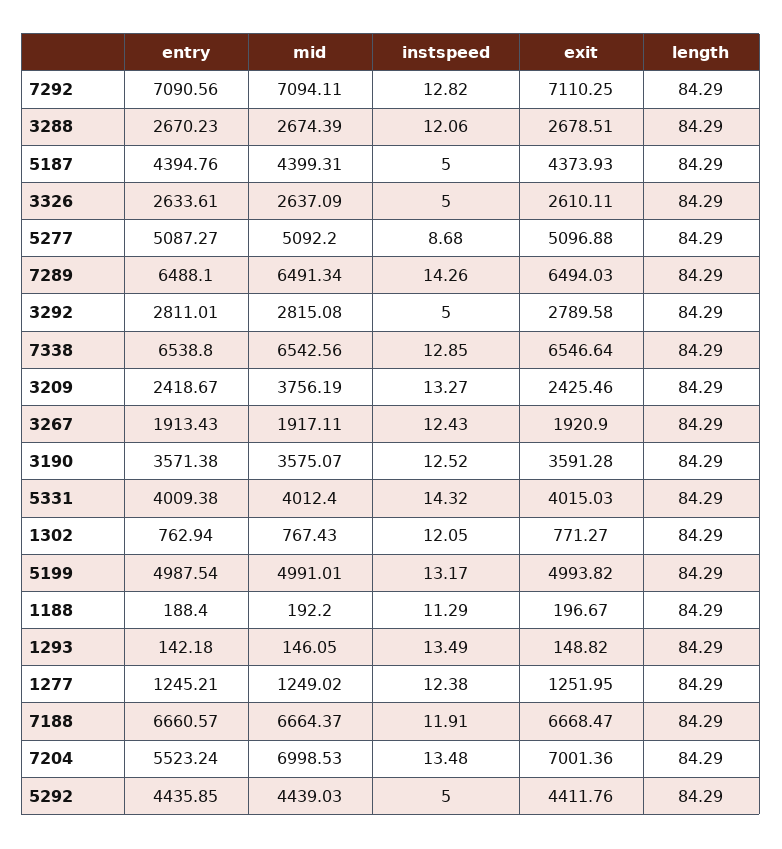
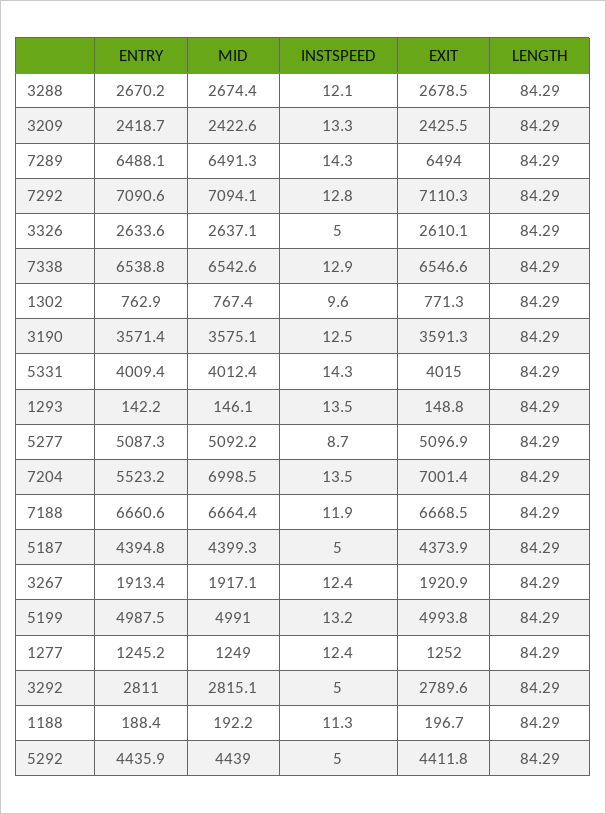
  {
    "entry": {
      "7292": 7090.56,
      "3288": 2670.23,
      "5187": 4394.76,
      "3326": 2633.61,
      "5277": 5087.27,
      "7289": 6488.1,
      "3292": 2811.01,
      "7338": 6538.8,
      "3209": 2418.67,
      "3267": 1913.43,
      "3190": 3571.38,
      "5331": 4009.38,
      "1302": 762.94,
      "5199": 4987.54,
      "1188": 188.4,
      "1293": 142.18,
      "1277": 1245.21,
      "7188": 6660.57,
      "7204": 5523.24,
      "5292": 4435.85
    },
    "mid": {
      "7292": 7094.11,
      "3288": 2674.39,
      "5187": 4399.31,
      "3326": 2637.09,
      "5277": 5092.2,
      "7289": 6491.34,
      "3292": 2815.08,
      "7338": 6542.56,
-     "3209": 3756.19,
+     "3209": 2422.6,
      "3267": 1917.11,
      "3190": 3575.07,
      "5331": 4012.4,
      "1302": 767.43,
      "5199": 4991.01,
      "1188": 192.2,
      "1293": 146.05,
      "1277": 1249.02,
      "7188": 6664.37,
      "7204": 6998.53,
      "5292": 4439.03
    },
    "instspeed": {
      "7292": 12.82,
      "3288": 12.06,
      "5187": 5,
      "3326": 5,
      "5277": 8.68,
      "7289": 14.26,
      "3292": 5,
      "7338": 12.85,
      "3209": 13.27,
      "3267": 12.43,
      "3190": 12.52,
      "5331": 14.32,
-     "1302": 12.05,
+     "1302": 9.6,
      "5199": 13.17,
      "1188": 11.29,
      "1293": 13.49,
      "1277": 12.38,
      "7188": 11.91,
      "7204": 13.48,
      "5292": 5
    },
    "exit": {
      "7292": 7110.25,
      "3288": 2678.51,
      "5187": 4373.93,
      "3326": 2610.11,
      "5277": 5096.88,
      "7289": 6494.03,
      "3292": 2789.58,
      "7338": 6546.64,
      "3209": 2425.46,
      "3267": 1920.9,
      "3190": 3591.28,
      "5331": 4015.03,
      "1302": 771.27,
      "5199": 4993.82,
      "1188": 196.67,
      "1293": 148.82,
      "1277": 1251.95,
      "7188": 6668.47,
      "7204": 7001.36,
      "5292": 4411.76
    },
    "length": {
      "7292": 84.29,
      "3288": 84.29,
      "5187": 84.29,
      "3326": 84.29,
      "5277": 84.29,
      "7289": 84.29,
      "3292": 84.29,
      "7338": 84.29,
      "3209": 84.29,
      "3267": 84.29,
      "3190": 84.29,
      "5331": 84.29,
      "1302": 84.29,
      "5199": 84.29,
      "1188": 84.29,
      "1293": 84.29,
      "1277": 84.29,
      "7188": 84.29,
      "7204": 84.29,
      "5292": 84.29
    }
  }

